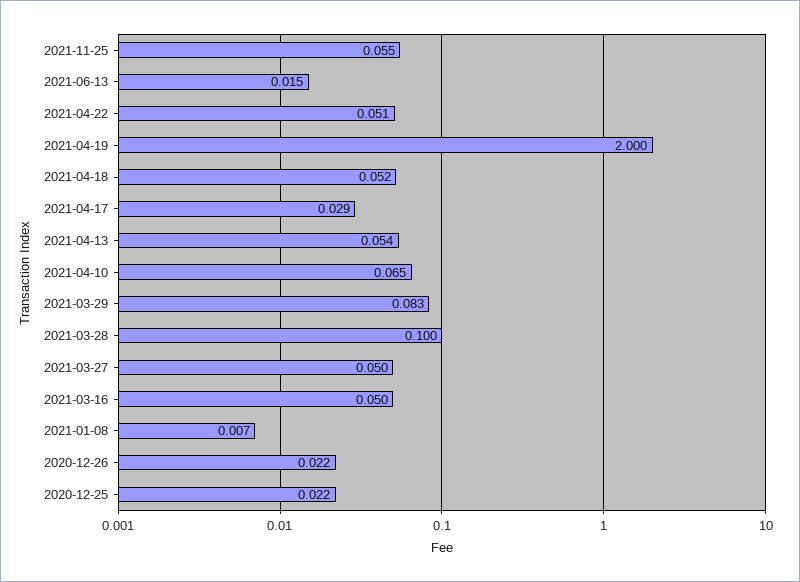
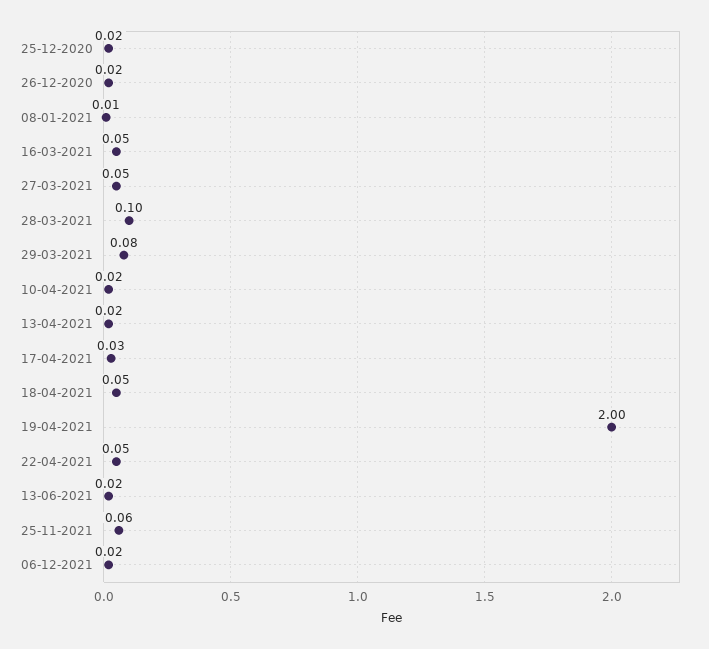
  {
    "2021-11-25": 0.055,
    "2021-06-13": 0.015,
    "2021-04-22": 0.051,
    "2021-04-19": 2,
    "2021-04-18": 0.052,
    "2021-04-17": 0.029,
-   "2021-04-13": 0.054,
+   "2021-04-13": 0.02,
-   "2021-04-10": 0.065,
+   "2021-04-10": 0.02,
    "2021-03-29": 0.083,
    "2021-03-28": 0.1,
    "2021-03-27": 0.05,
    "2021-03-16": 0.05,
    "2021-01-08": 0.007,
    "2020-12-26": 0.022,
-   "2020-12-25": 0.022
+   "2020-12-25": 0.022,
+   "06-12-2021": 0.02
  }

